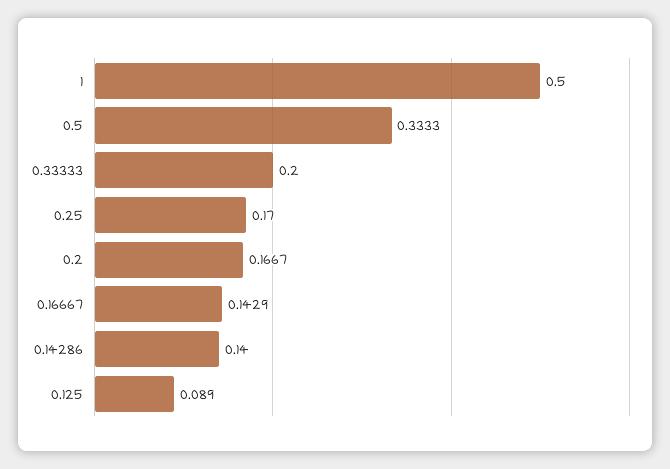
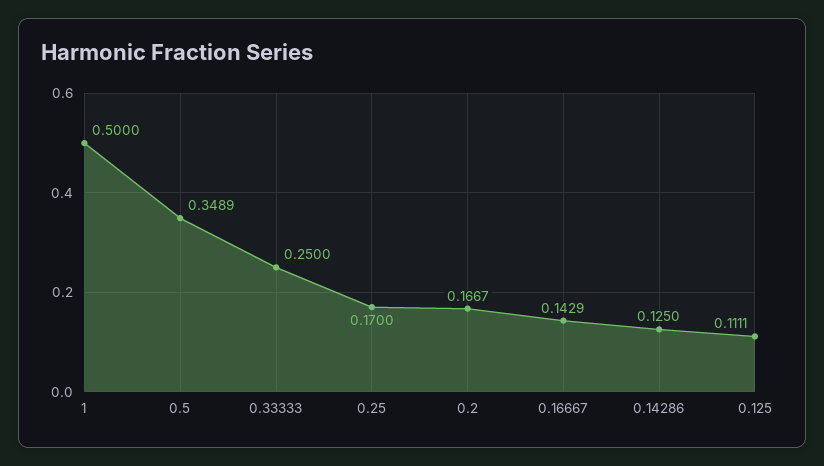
  {
    "1": 0.5,
-   "0.5": 0.3333,
+   "0.5": 0.3489,
-   "0.33333": 0.2,
+   "0.33333": 0.25,
    "0.25": 0.17,
    "0.2": 0.1667,
    "0.16667": 0.1429,
-   "0.14286": 0.14,
+   "0.14286": 0.125,
-   "0.125": 0.089
+   "0.125": 0.1111
  }

